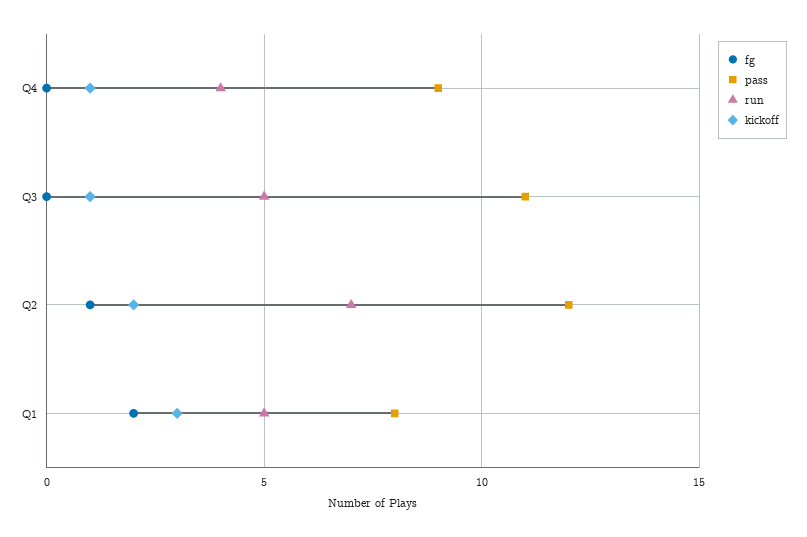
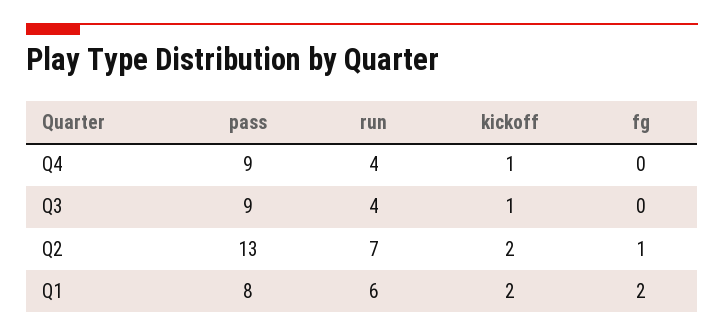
  {
    "fg": {
      "Q4": 0,
      "Q3": 0,
      "Q2": 1,
      "Q1": 2
    },
    "pass": {
      "Q4": 9,
-     "Q3": 11,
+     "Q3": 9,
-     "Q2": 12,
+     "Q2": 13,
      "Q1": 8
    },
    "run": {
      "Q4": 4,
-     "Q3": 5,
+     "Q3": 4,
      "Q2": 7,
-     "Q1": 5
+     "Q1": 6
    },
    "kickoff": {
      "Q4": 1,
      "Q3": 1,
      "Q2": 2,
-     "Q1": 3
+     "Q1": 2
    }
  }

